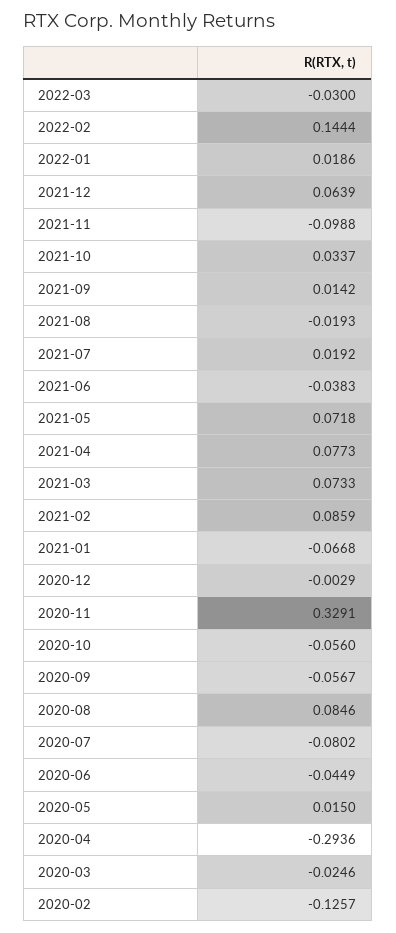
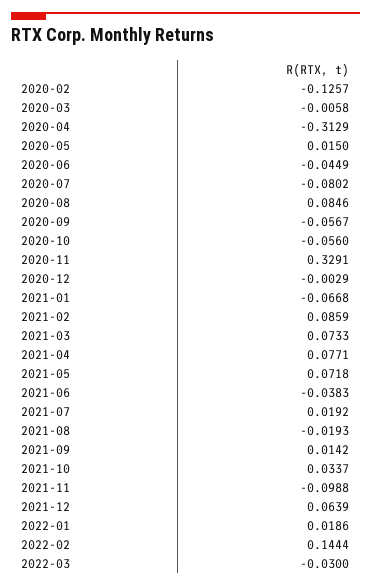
  {
    "2022-03": -0.03,
    "2022-02": 0.1444,
    "2022-01": 0.0186,
    "2021-12": 0.0639,
    "2021-11": -0.0988,
    "2021-10": 0.0337,
    "2021-09": 0.0142,
    "2021-08": -0.0193,
    "2021-07": 0.0192,
    "2021-06": -0.0383,
    "2021-05": 0.0718,
-   "2021-04": 0.0773,
+   "2021-04": 0.0771,
    "2021-03": 0.0733,
    "2021-02": 0.0859,
    "2021-01": -0.0668,
    "2020-12": -0.0029,
    "2020-11": 0.3291,
    "2020-10": -0.056,
    "2020-09": -0.0567,
    "2020-08": 0.0846,
    "2020-07": -0.0802,
    "2020-06": -0.0449,
    "2020-05": 0.015,
-   "2020-04": -0.2936,
+   "2020-04": -0.3129,
-   "2020-03": -0.0246,
+   "2020-03": -0.0058,
    "2020-02": -0.1257
  }

